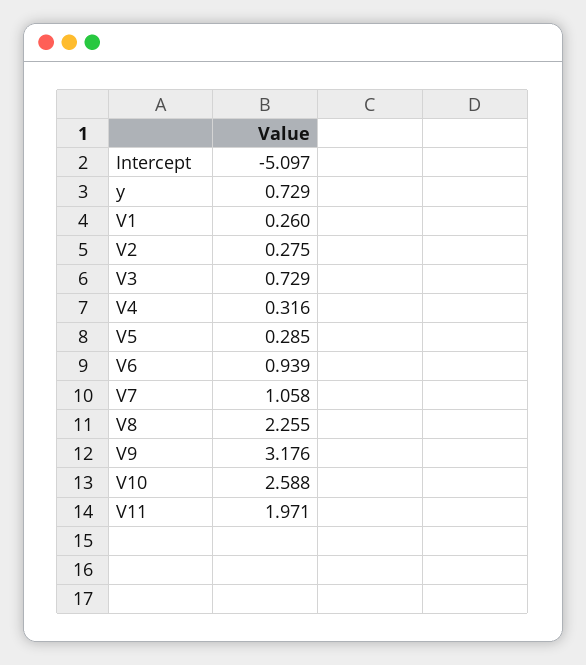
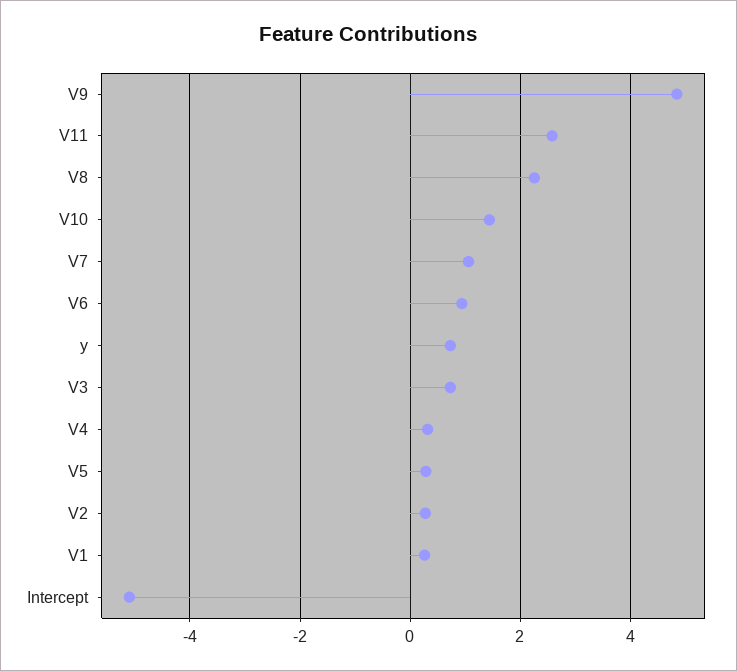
  {
    "Intercept": -5.097,
    "y": 0.729,
    "V1": 0.26,
    "V2": 0.275,
    "V3": 0.729,
    "V4": 0.316,
    "V5": 0.285,
    "V6": 0.939,
    "V7": 1.058,
    "V8": 2.255,
-   "V9": 3.176,
+   "V9": 4.8,
-   "V10": 2.588,
+   "V10": 1.4,
-   "V11": 1.971
+   "V11": 2.6
  }

